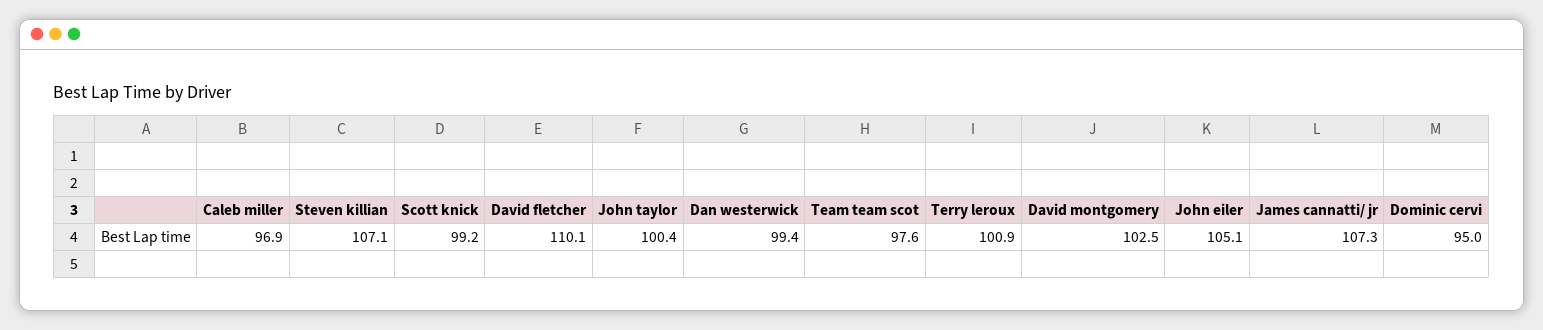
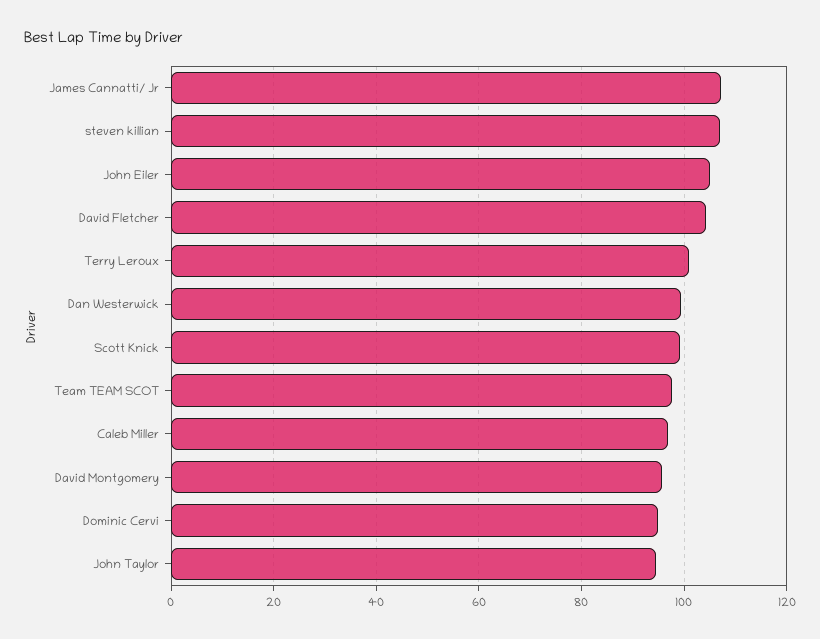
  {
    "Caleb miller": 96.9,
    "Steven killian": 107.1,
    "Scott knick": 99.2,
-   "David fletcher": 110.1,
+   "David fletcher": 104,
-   "John taylor": 100.4,
+   "John taylor": 94,
    "Dan westerwick": 99.4,
    "Team team scot": 97.6,
    "Terry leroux": 100.9,
-   "David montgomery": 102.5,
+   "David montgomery": 96,
    "John eiler": 105.1,
    "James cannatti/ jr": 107.3,
    "Dominic cervi": 95
  }

